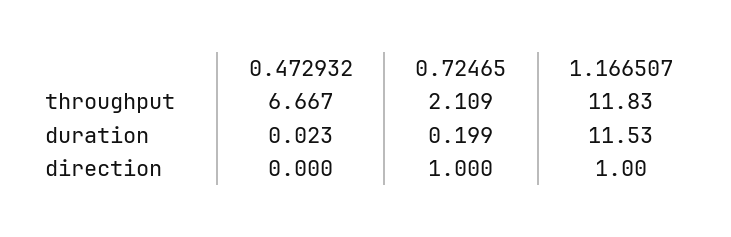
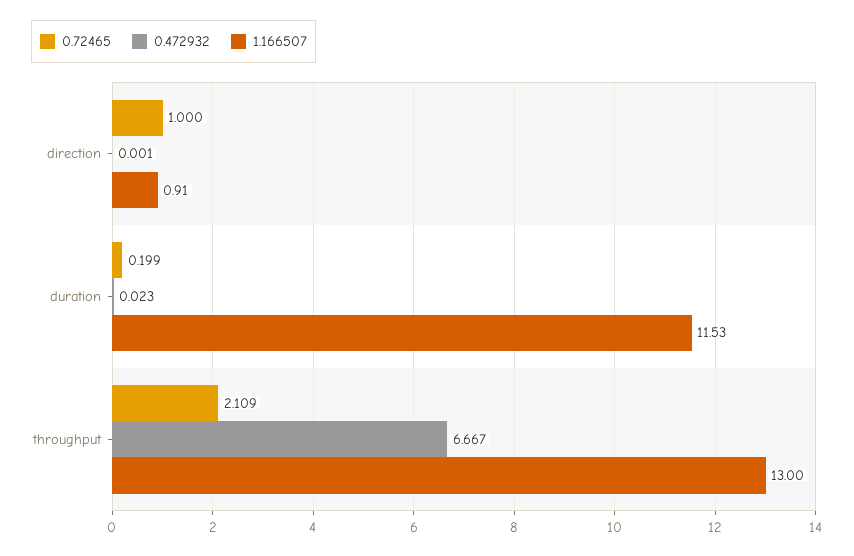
  {
    "0.472932": {
      "throughput": 6.667,
      "duration": 0.023,
-     "direction": 0
+     "direction": 0.001
    },
    "0.72465": {
      "throughput": 2.109,
      "duration": 0.199,
      "direction": 1
    },
    "1.166507": {
-     "throughput": 11.83,
+     "throughput": 13,
      "duration": 11.53,
-     "direction": 1
+     "direction": 0.91
    }
  }

